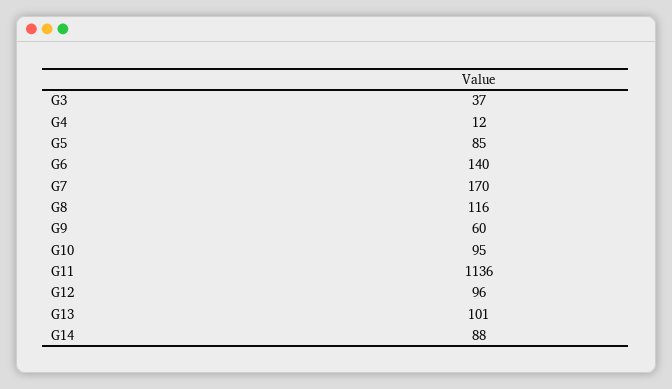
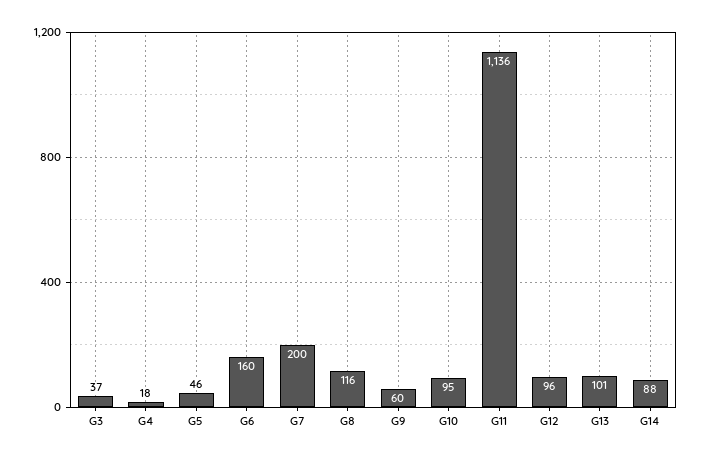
  {
    "G3": 37,
-   "G4": 12,
+   "G4": 18,
-   "G5": 85,
+   "G5": 46,
-   "G6": 140,
+   "G6": 160,
-   "G7": 170,
+   "G7": 200,
    "G8": 116,
    "G9": 60,
    "G10": 95,
    "G11": 1136,
    "G12": 96,
    "G13": 101,
    "G14": 88
  }

